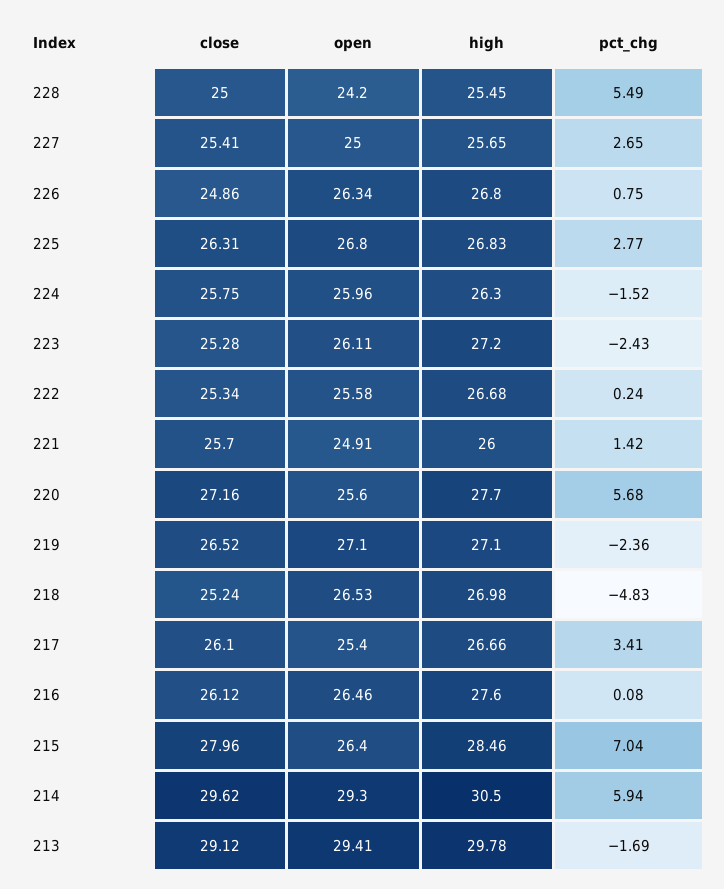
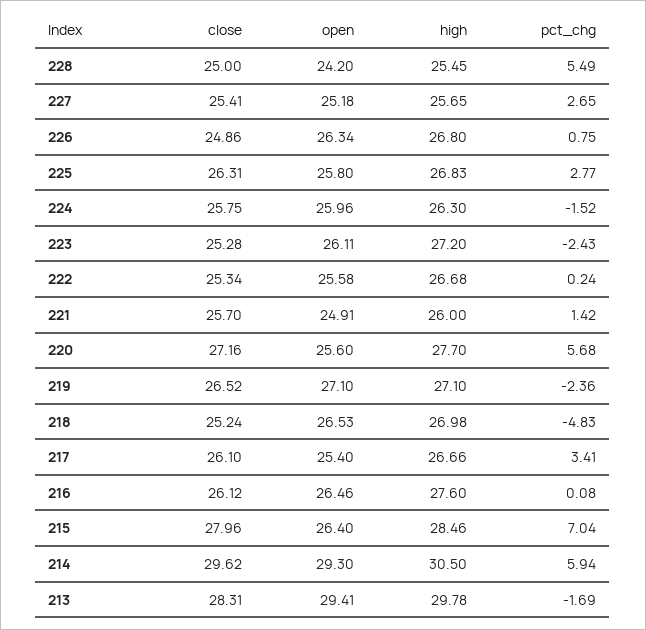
  {
    "close": {
      "228": 25,
      "227": 25.41,
      "226": 24.86,
      "225": 26.31,
      "224": 25.75,
      "223": 25.28,
      "222": 25.34,
      "221": 25.7,
      "220": 27.16,
      "219": 26.52,
      "218": 25.24,
      "217": 26.1,
      "216": 26.12,
      "215": 27.96,
      "214": 29.62,
-     "213": 29.12
+     "213": 28.31
    },
    "open": {
      "228": 24.2,
-     "227": 25,
+     "227": 25.18,
      "226": 26.34,
-     "225": 26.8,
+     "225": 25.8,
      "224": 25.96,
      "223": 26.11,
      "222": 25.58,
      "221": 24.91,
      "220": 25.6,
      "219": 27.1,
      "218": 26.53,
      "217": 25.4,
      "216": 26.46,
      "215": 26.4,
      "214": 29.3,
      "213": 29.41
    },
    "high": {
      "228": 25.45,
      "227": 25.65,
      "226": 26.8,
      "225": 26.83,
      "224": 26.3,
      "223": 27.2,
      "222": 26.68,
      "221": 26,
      "220": 27.7,
      "219": 27.1,
      "218": 26.98,
      "217": 26.66,
      "216": 27.6,
      "215": 28.46,
      "214": 30.5,
      "213": 29.78
    },
    "pct_chg": {
      "228": 5.49,
      "227": 2.65,
      "226": 0.75,
      "225": 2.77,
      "224": -1.52,
      "223": -2.43,
      "222": 0.24,
      "221": 1.42,
      "220": 5.68,
      "219": -2.36,
      "218": -4.83,
      "217": 3.41,
      "216": 0.08,
      "215": 7.04,
      "214": 5.94,
      "213": -1.69
    }
  }

